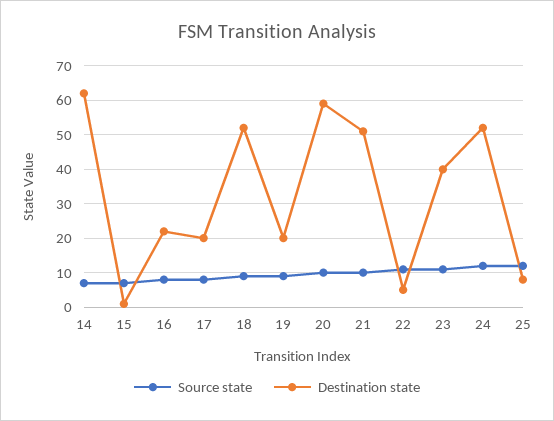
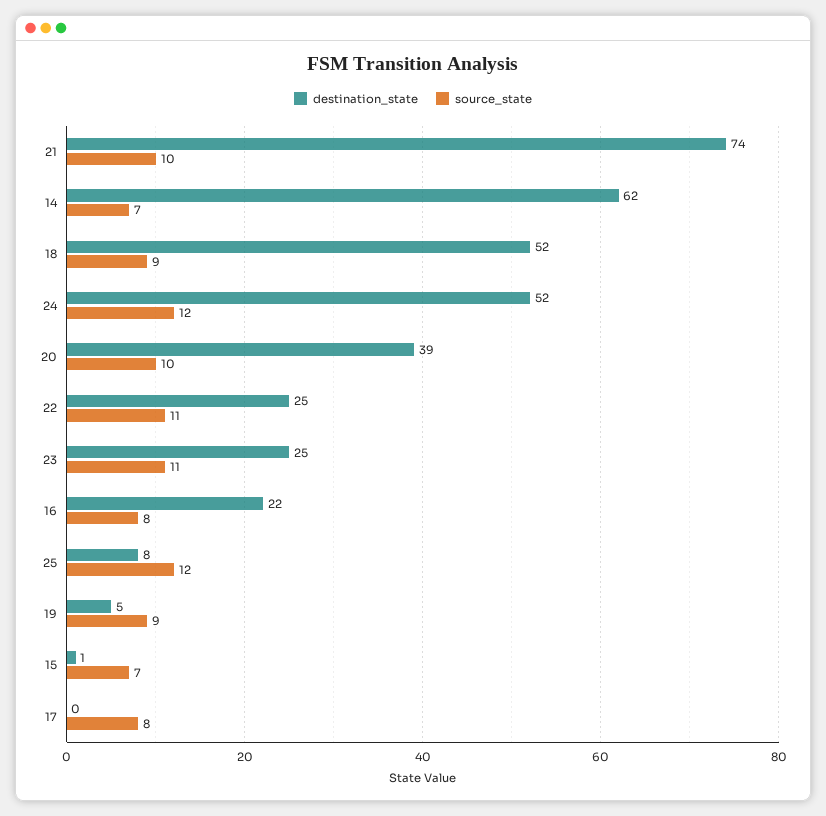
  {
    "Source state": {
      "14": 7,
      "15": 7,
      "16": 8,
      "17": 8,
      "18": 9,
      "19": 9,
      "20": 10,
      "21": 10,
      "22": 11,
      "23": 11,
      "24": 12,
      "25": 12
    },
    "Destination state": {
      "14": 62,
      "15": 1,
      "16": 22,
-     "17": 20,
+     "17": 0,
      "18": 52,
-     "19": 20,
+     "19": 5,
-     "20": 60,
+     "20": 39,
-     "21": 50,
+     "21": 74,
-     "22": 5,
+     "22": 25,
-     "23": 40,
+     "23": 25,
      "24": 52,
      "25": 8
    }
  }

